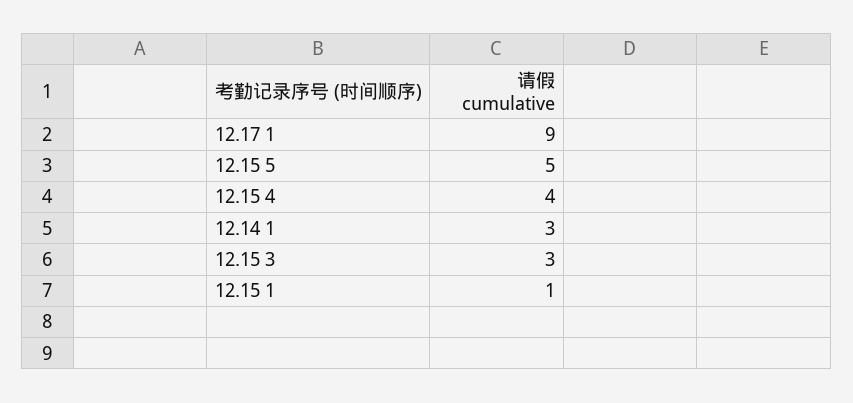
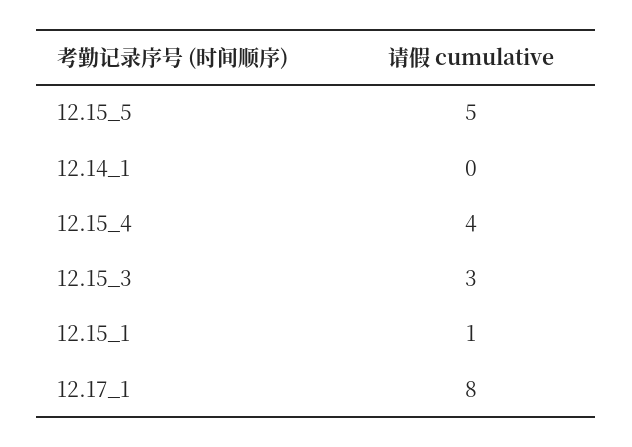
  {
-   "12.17 1": 9,
+   "12.17 1": 8,
    "12.15 5": 5,
    "12.15 4": 4,
-   "12.14 1": 3,
+   "12.14 1": 0,
    "12.15 3": 3,
    "12.15 1": 1
  }

